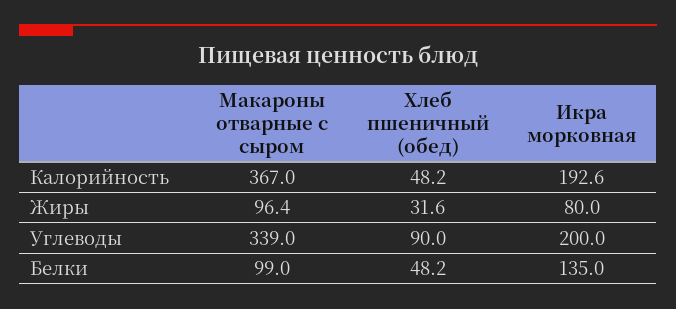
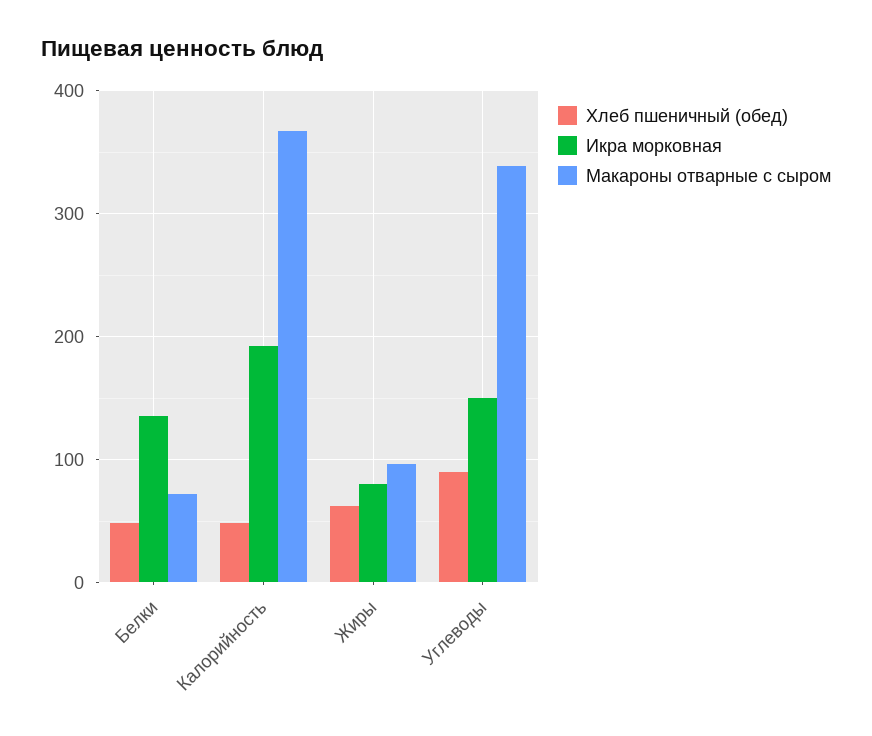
  {
    "Макароны отварные с сыром": {
      "Калорийность": 367,
      "Жиры": 96.4,
      "Углеводы": 339,
-     "Белки": 99
+     "Белки": 70
    },
    "Хлеб пшеничный (обед)": {
      "Калорийность": 48.2,
-     "Жиры": 31.6,
+     "Жиры": 60,
      "Углеводы": 90,
      "Белки": 48.2
    },
    "Икра морковная": {
      "Калорийность": 192.6,
      "Жиры": 80,
-     "Углеводы": 200,
+     "Углеводы": 150,
      "Белки": 135
    }
  }

